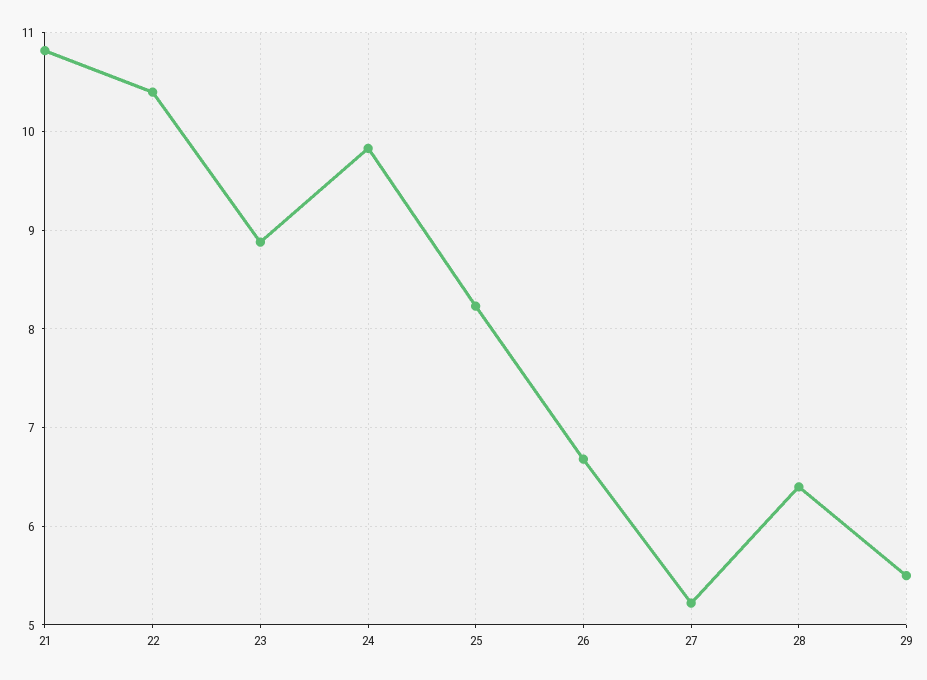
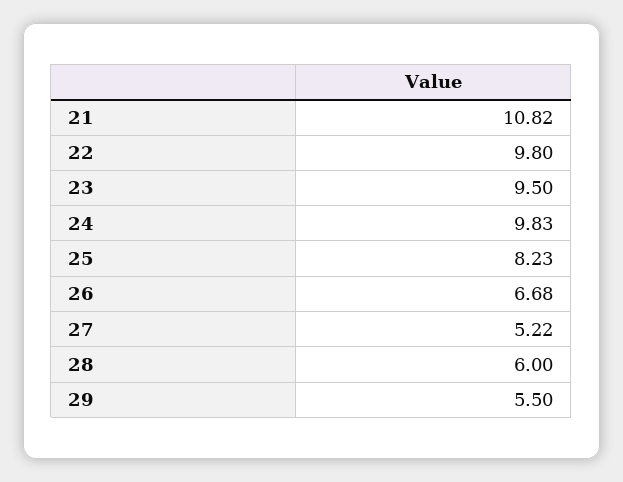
  {
    "21": 10.82,
-   "22": 10.4,
+   "22": 9.8,
-   "23": 8.9,
+   "23": 9.5,
    "24": 9.83,
    "25": 8.23,
    "26": 6.68,
    "27": 5.22,
-   "28": 6.4,
+   "28": 6,
    "29": 5.5
  }

